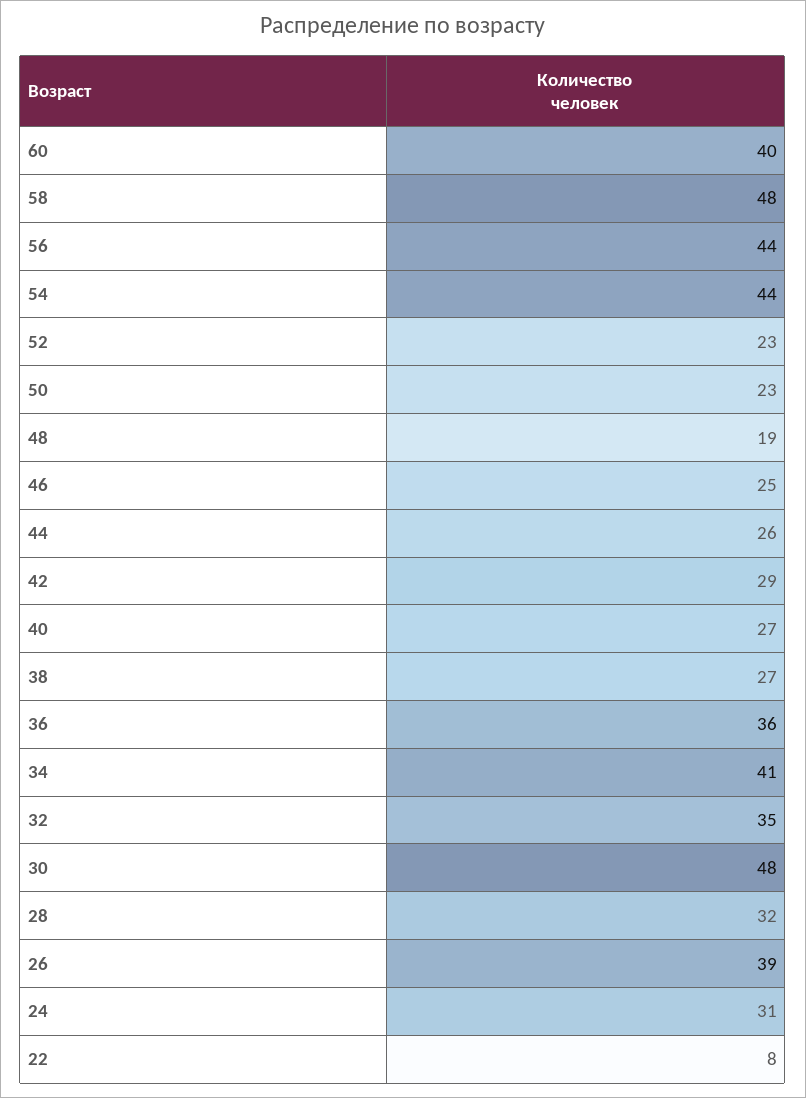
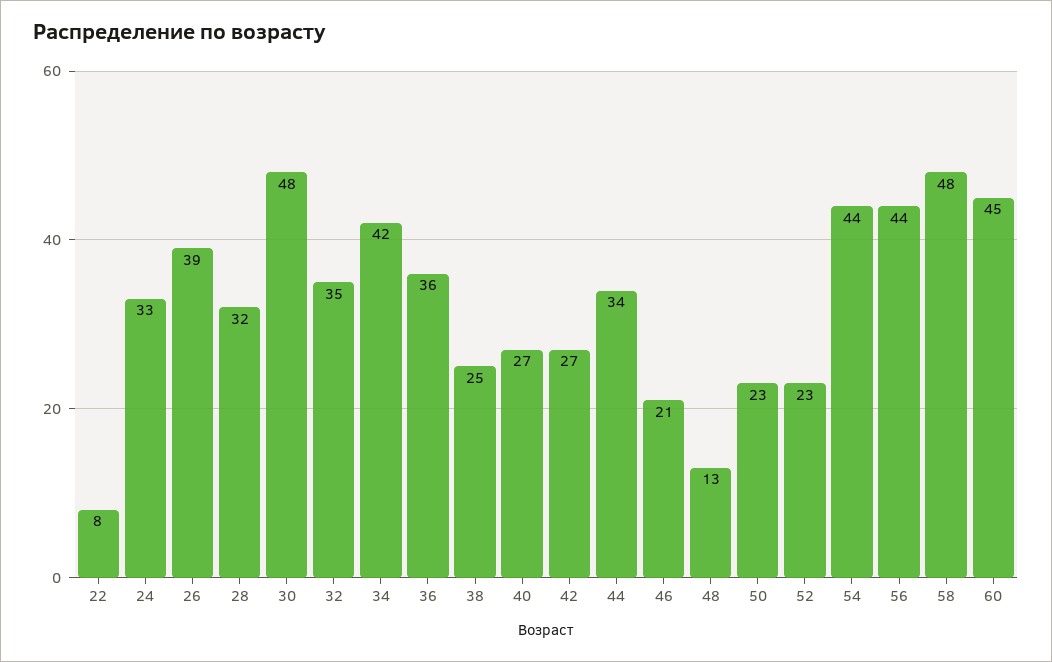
  {
-   "60": 40,
+   "60": 45,
    "58": 48,
    "56": 44,
    "54": 44,
    "52": 23,
    "50": 23,
-   "48": 19,
+   "48": 13,
-   "46": 25,
+   "46": 21,
-   "44": 26,
+   "44": 34,
-   "42": 29,
+   "42": 27,
    "40": 27,
-   "38": 27,
+   "38": 25,
    "36": 36,
-   "34": 41,
+   "34": 42,
    "32": 35,
    "30": 48,
    "28": 32,
    "26": 39,
-   "24": 31,
+   "24": 33,
    "22": 8
  }

